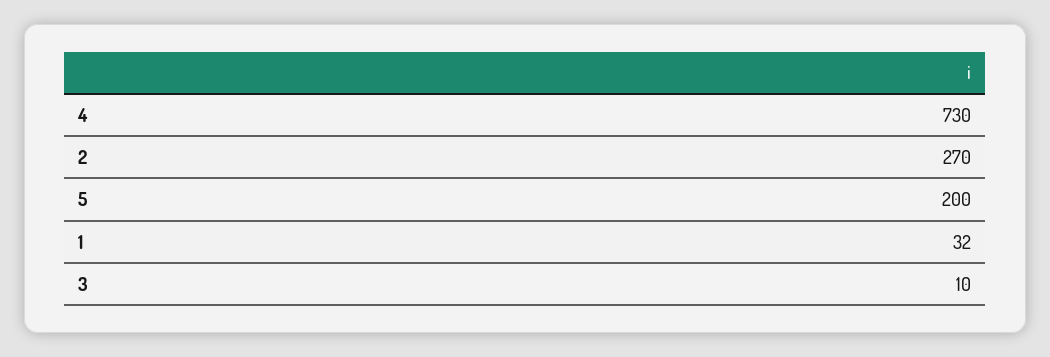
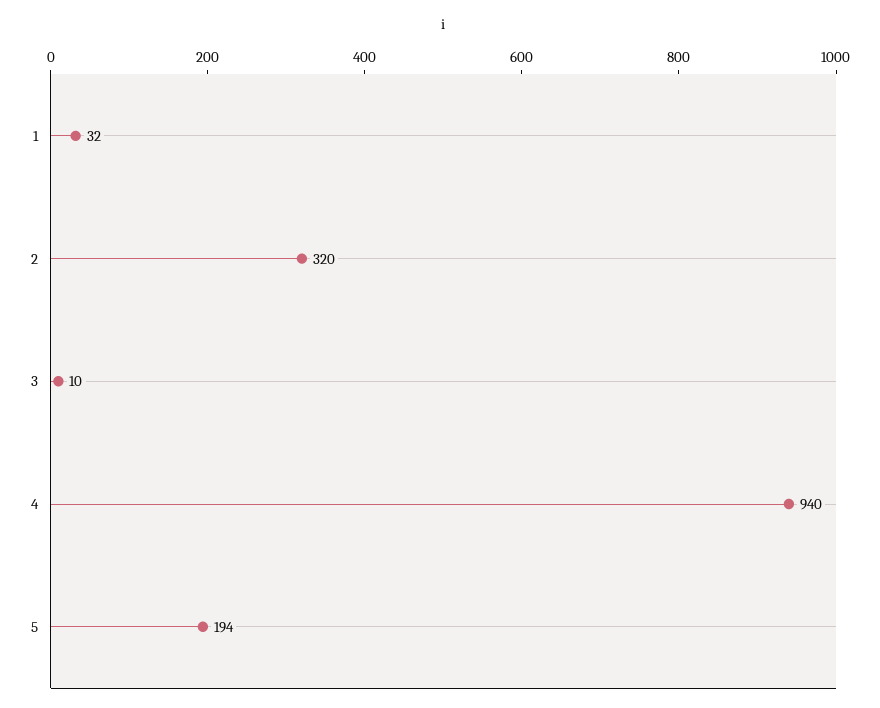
  {
-   "4": 730,
+   "4": 940,
-   "2": 270,
+   "2": 320,
-   "5": 200,
+   "5": 194,
    "1": 32,
    "3": 10
  }

